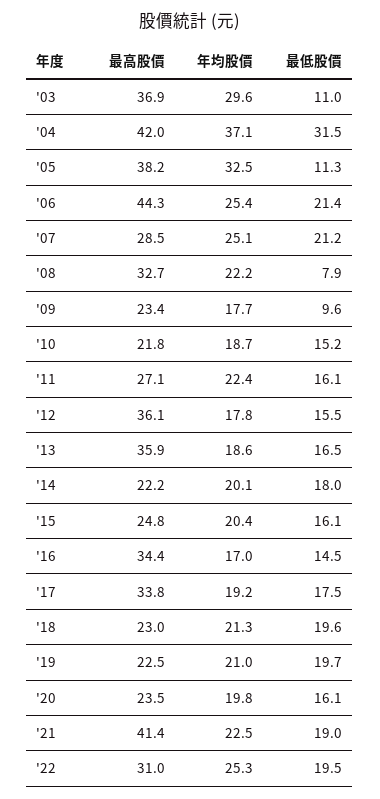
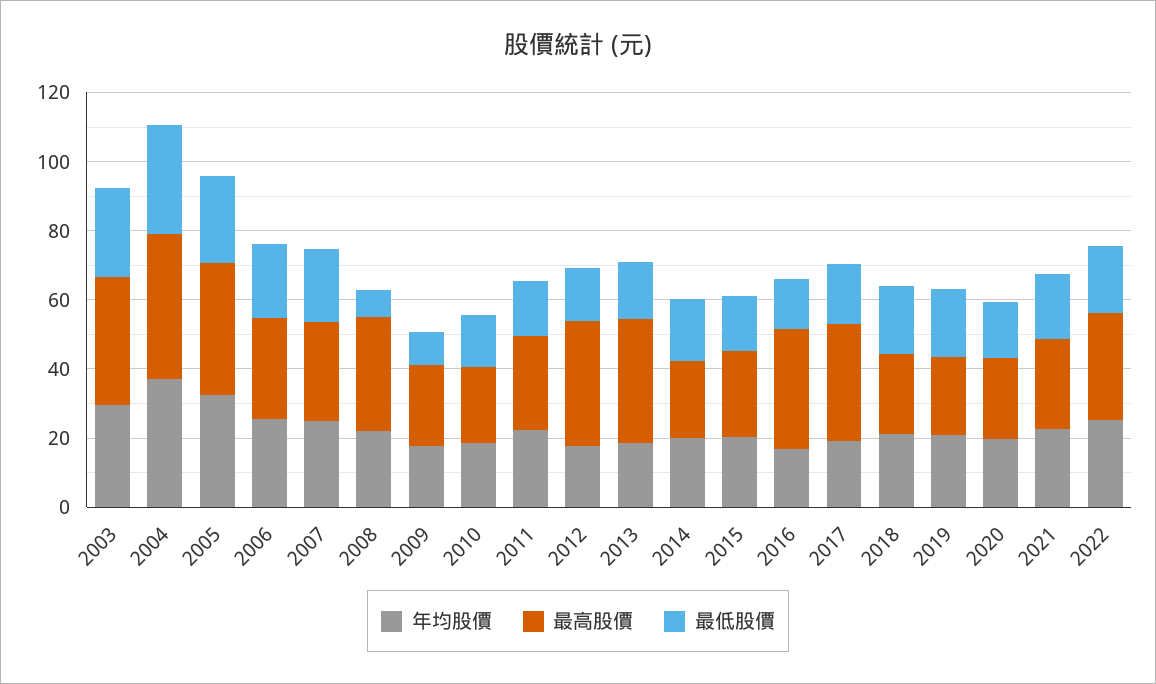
  {
    "最高股價": {
      "'03": 36.9,
      "'04": 42,
      "'05": 38.2,
-     "'06": 44.3,
+     "'06": 30,
      "'07": 28.5,
      "'08": 32.7,
      "'09": 23.4,
      "'10": 21.8,
      "'11": 27.1,
      "'12": 36.1,
      "'13": 35.9,
      "'14": 22.2,
      "'15": 24.8,
      "'16": 34.4,
      "'17": 33.8,
      "'18": 23,
      "'19": 22.5,
      "'20": 23.5,
-     "'21": 41.4,
+     "'21": 25,
      "'22": 31
    },
    "年均股價": {
      "'03": 29.6,
      "'04": 37.1,
      "'05": 32.5,
      "'06": 25.4,
      "'07": 25.1,
      "'08": 22.2,
      "'09": 17.7,
      "'10": 18.7,
      "'11": 22.4,
      "'12": 17.8,
      "'13": 18.6,
      "'14": 20.1,
      "'15": 20.4,
      "'16": 17,
      "'17": 19.2,
      "'18": 21.3,
      "'19": 21,
      "'20": 19.8,
      "'21": 22.5,
      "'22": 25.3
    },
    "最低股價": {
-     "'03": 11,
+     "'03": 25,
      "'04": 31.5,
-     "'05": 11.3,
+     "'05": 25,
      "'06": 21.4,
      "'07": 21.2,
      "'08": 7.9,
      "'09": 9.6,
      "'10": 15.2,
      "'11": 16.1,
      "'12": 15.5,
      "'13": 16.5,
      "'14": 18,
      "'15": 16.1,
      "'16": 14.5,
      "'17": 17.5,
      "'18": 19.6,
      "'19": 19.7,
      "'20": 16.1,
      "'21": 19,
      "'22": 19.5
    }
  }

